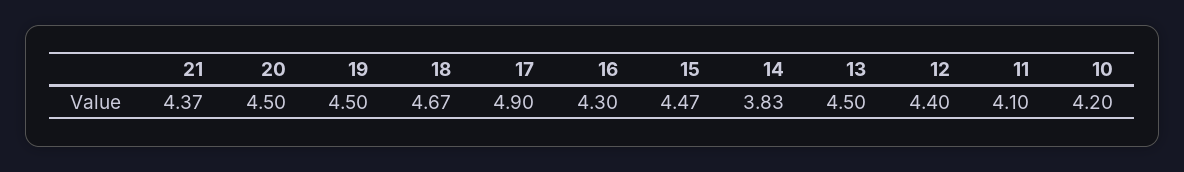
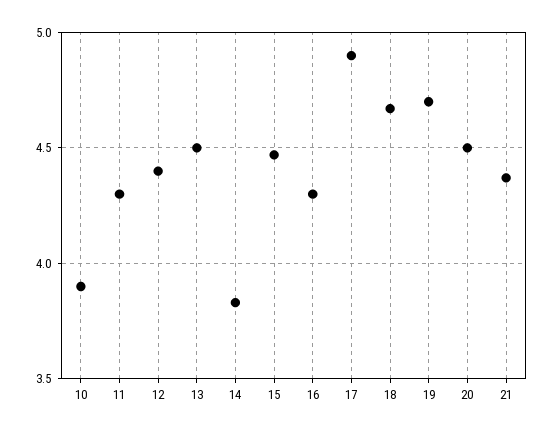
  {
    "21": 4.37,
    "20": 4.5,
-   "19": 4.5,
+   "19": 4.7,
    "18": 4.67,
    "17": 4.9,
    "16": 4.3,
    "15": 4.47,
    "14": 3.83,
    "13": 4.5,
    "12": 4.4,
-   "11": 4.1,
+   "11": 4.3,
-   "10": 4.2
+   "10": 3.9
  }

